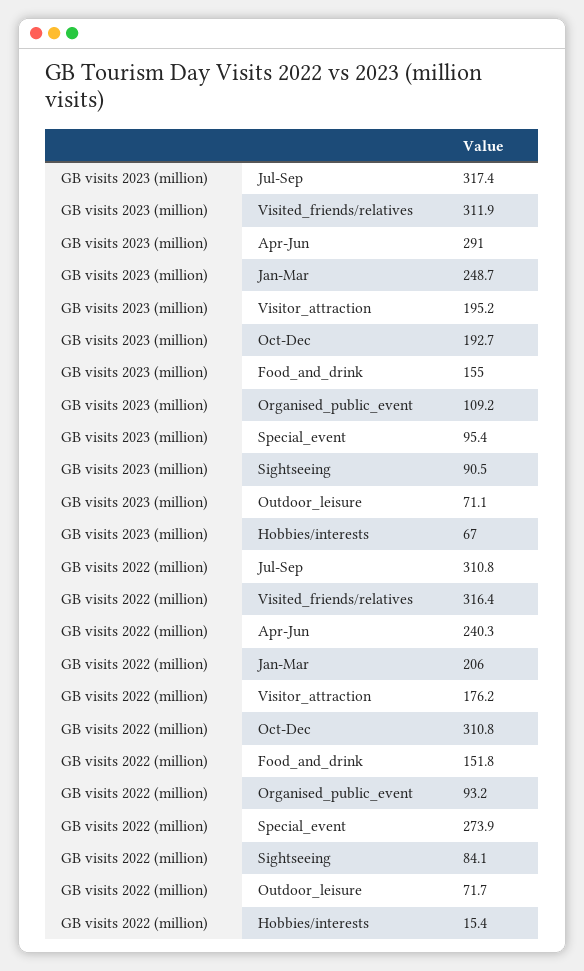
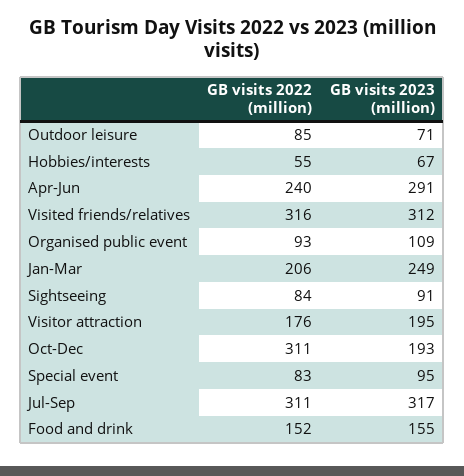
  {
    "GB visits 2023 (million)": {
      "Jul-Sep": 317.4,
      "Visited_friends/relatives": 311.9,
      "Apr-Jun": 291,
      "Jan-Mar": 248.7,
      "Visitor_attraction": 195.2,
      "Oct-Dec": 192.7,
      "Food_and_drink": 155,
      "Organised_public_event": 109.2,
      "Special_event": 95.4,
      "Sightseeing": 90.5,
      "Outdoor_leisure": 71.1,
      "Hobbies/interests": 67
    },
    "GB visits 2022 (million)": {
      "Jul-Sep": 310.8,
      "Visited_friends/relatives": 316.4,
      "Apr-Jun": 240.3,
      "Jan-Mar": 206,
      "Visitor_attraction": 176.2,
      "Oct-Dec": 310.8,
      "Food_and_drink": 151.8,
      "Organised_public_event": 93.2,
-     "Special_event": 273.9,
+     "Special_event": 83,
      "Sightseeing": 84.1,
-     "Outdoor_leisure": 71.7,
+     "Outdoor_leisure": 85,
-     "Hobbies/interests": 15.4
+     "Hobbies/interests": 55
    }
  }

